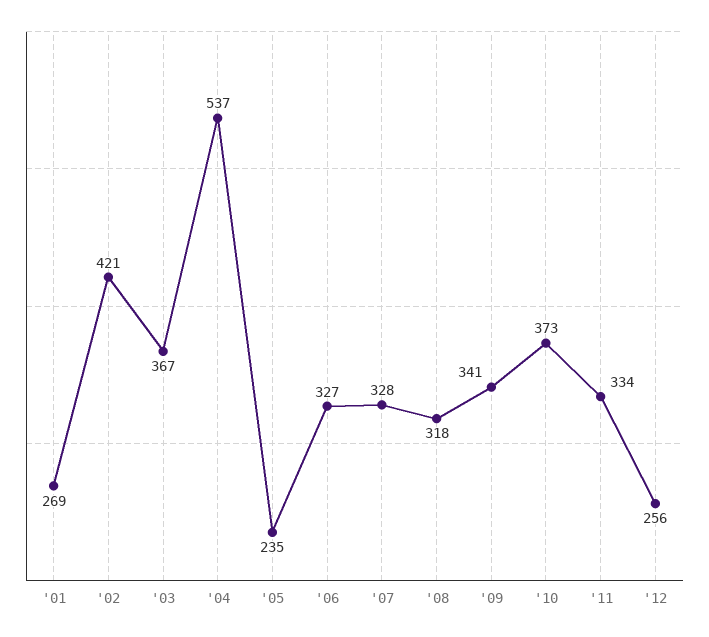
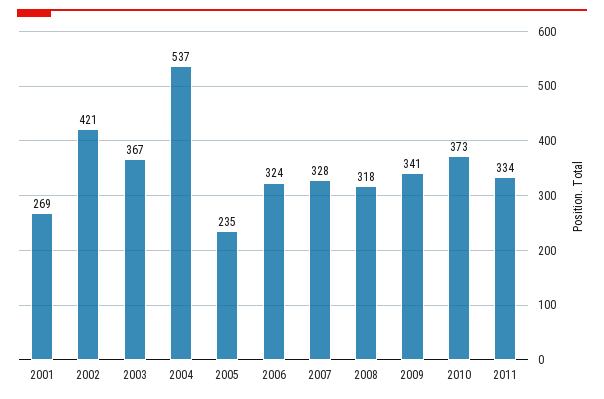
  {
    "'01": 269,
    "'02": 421,
    "'03": 367,
    "'04": 537,
    "'05": 235,
-   "'06": 327,
+   "'06": 324,
    "'07": 328,
    "'08": 318,
    "'09": 341,
    "'10": 373,
-   "'11": 334,
+   "'11": 334
-   "'12": 256
  }

